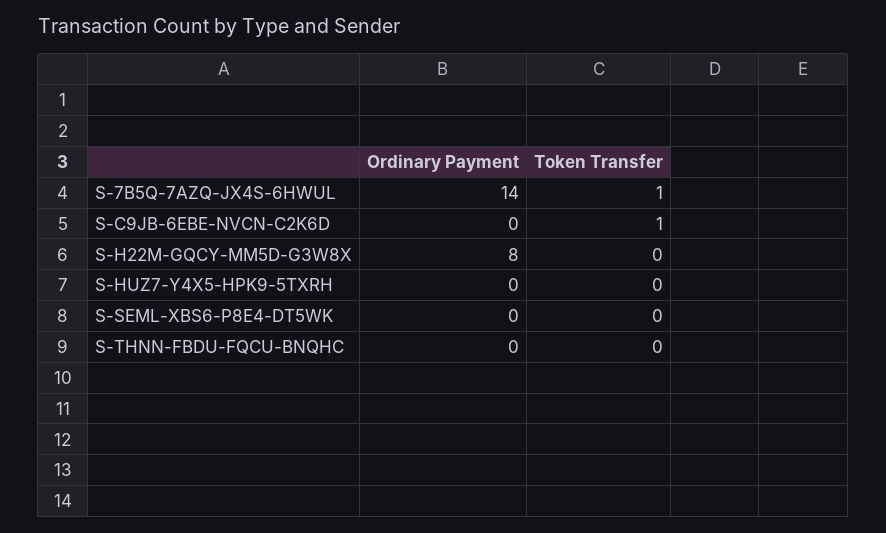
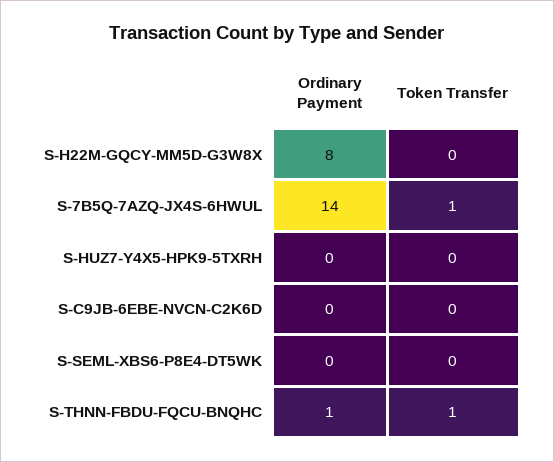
  {
    "Ordinary Payment": {
      "S-7B5Q-7AZQ-JX4S-6HWUL": 14,
      "S-C9JB-6EBE-NVCN-C2K6D": 0,
      "S-H22M-GQCY-MM5D-G3W8X": 8,
      "S-HUZ7-Y4X5-HPK9-5TXRH": 0,
      "S-SEML-XBS6-P8E4-DT5WK": 0,
-     "S-THNN-FBDU-FQCU-BNQHC": 0
+     "S-THNN-FBDU-FQCU-BNQHC": 1
    },
    "Token Transfer": {
      "S-7B5Q-7AZQ-JX4S-6HWUL": 1,
-     "S-C9JB-6EBE-NVCN-C2K6D": 1,
+     "S-C9JB-6EBE-NVCN-C2K6D": 0,
      "S-H22M-GQCY-MM5D-G3W8X": 0,
      "S-HUZ7-Y4X5-HPK9-5TXRH": 0,
      "S-SEML-XBS6-P8E4-DT5WK": 0,
-     "S-THNN-FBDU-FQCU-BNQHC": 0
+     "S-THNN-FBDU-FQCU-BNQHC": 1
    }
  }

